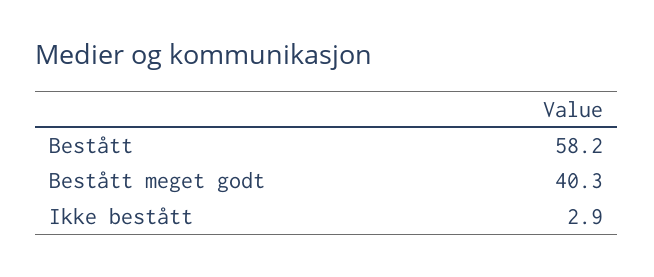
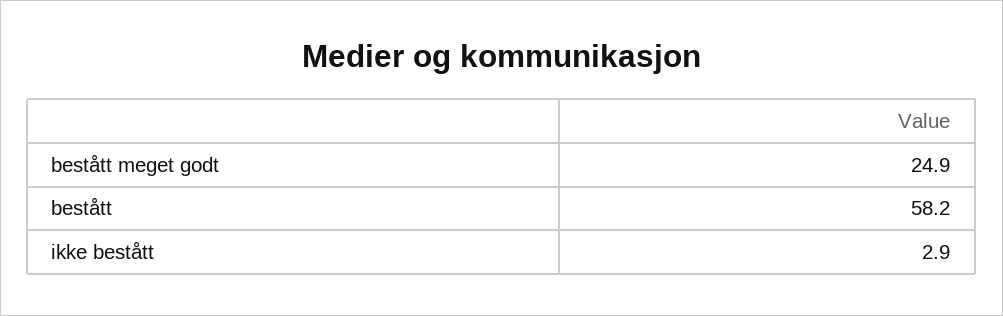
  {
    "Bestått": 58.2,
-   "Bestått meget godt": 40.3,
+   "Bestått meget godt": 24.9,
    "Ikke bestått": 2.9
  }

